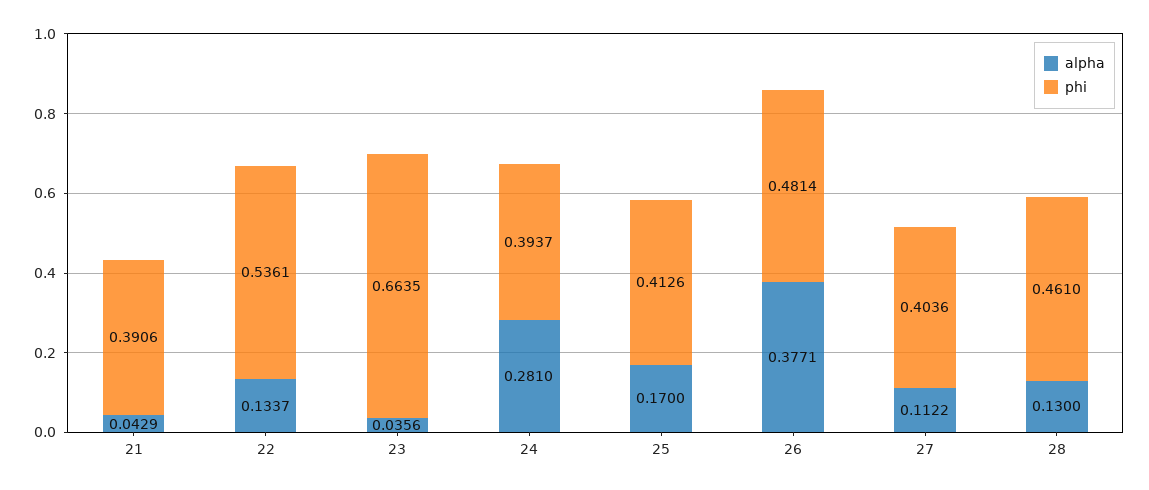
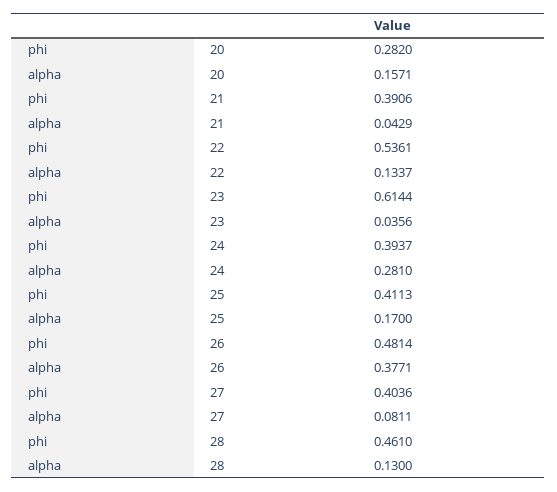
  {
    "alpha": {
      "21": 0.0429,
      "22": 0.1337,
      "23": 0.0356,
      "24": 0.281,
      "25": 0.17,
      "26": 0.3771,
-     "27": 0.1122,
+     "27": 0.0811,
-     "28": 0.13
+     "28": 0.13,
+     "20": 0.1571
    },
    "phi": {
      "21": 0.3906,
      "22": 0.5361,
-     "23": 0.6635,
+     "23": 0.6144,
      "24": 0.3937,
-     "25": 0.4126,
+     "25": 0.4113,
      "26": 0.4814,
      "27": 0.4036,
-     "28": 0.461
+     "28": 0.461,
+     "20": 0.282
    }
  }

